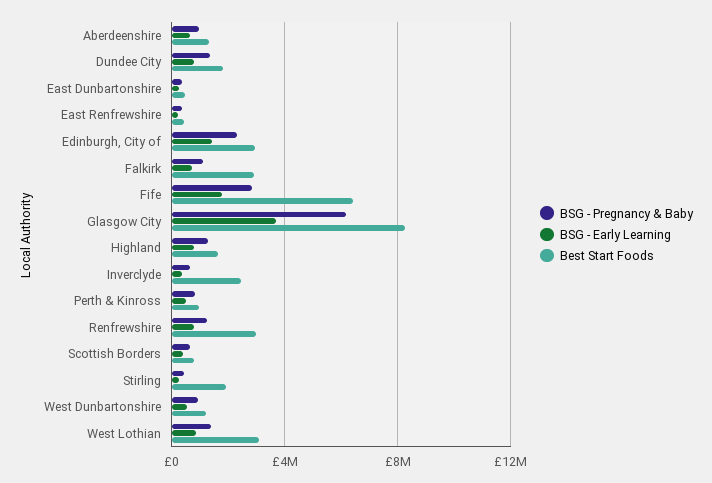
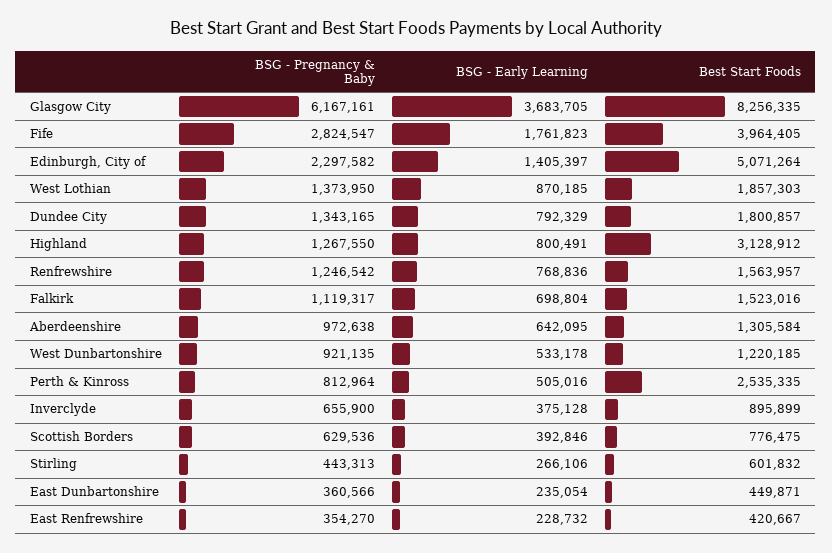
  {
    "BSG - Pregnancy & Baby": {
      "Aberdeenshire": 972638,
      "Dundee City": 1343165,
      "East Dunbartonshire": 360566,
      "East Renfrewshire": 354270,
      "Edinburgh, City of": 2297582,
      "Falkirk": 1119317,
      "Fife": 2824547,
      "Glasgow City": 6167161,
      "Highland": 1267550,
      "Inverclyde": 655900,
      "Perth & Kinross": 812964,
      "Renfrewshire": 1246542,
      "Scottish Borders": 629536,
      "Stirling": 443313,
      "West Dunbartonshire": 921135,
      "West Lothian": 1373950
    },
    "BSG - Early Learning": {
      "Aberdeenshire": 642095,
      "Dundee City": 792329,
      "East Dunbartonshire": 235054,
      "East Renfrewshire": 228732,
      "Edinburgh, City of": 1405397,
      "Falkirk": 698804,
      "Fife": 1761823,
      "Glasgow City": 3683705,
      "Highland": 800491,
      "Inverclyde": 375128,
      "Perth & Kinross": 505016,
      "Renfrewshire": 768836,
      "Scottish Borders": 392846,
      "Stirling": 266106,
      "West Dunbartonshire": 533178,
      "West Lothian": 870185
    },
    "Best Start Foods": {
      "Aberdeenshire": 1305584,
      "Dundee City": 1800857,
      "East Dunbartonshire": 449871,
      "East Renfrewshire": 420667,
-     "Edinburgh, City of": 3000000,
+     "Edinburgh, City of": 5071264,
-     "Falkirk": 3000000,
+     "Falkirk": 1523016,
-     "Fife": 6500000,
+     "Fife": 3964405,
      "Glasgow City": 8256335,
-     "Highland": 1500000,
+     "Highland": 3128912,
-     "Inverclyde": 2500000,
+     "Inverclyde": 895899,
-     "Perth & Kinross": 1000000,
+     "Perth & Kinross": 2535335,
-     "Renfrewshire": 3000000,
+     "Renfrewshire": 1563957,
      "Scottish Borders": 776475,
-     "Stirling": 2000000,
+     "Stirling": 601832,
      "West Dunbartonshire": 1220185,
-     "West Lothian": 3000000
+     "West Lothian": 1857303
    }
  }

